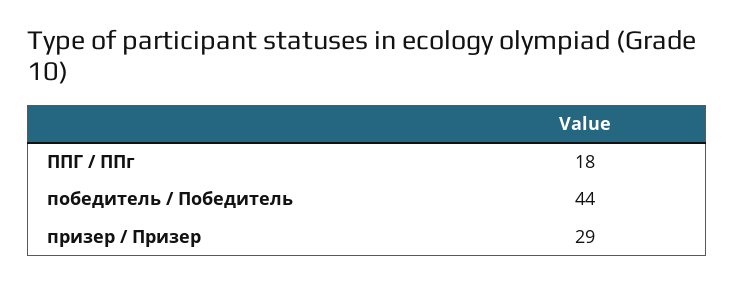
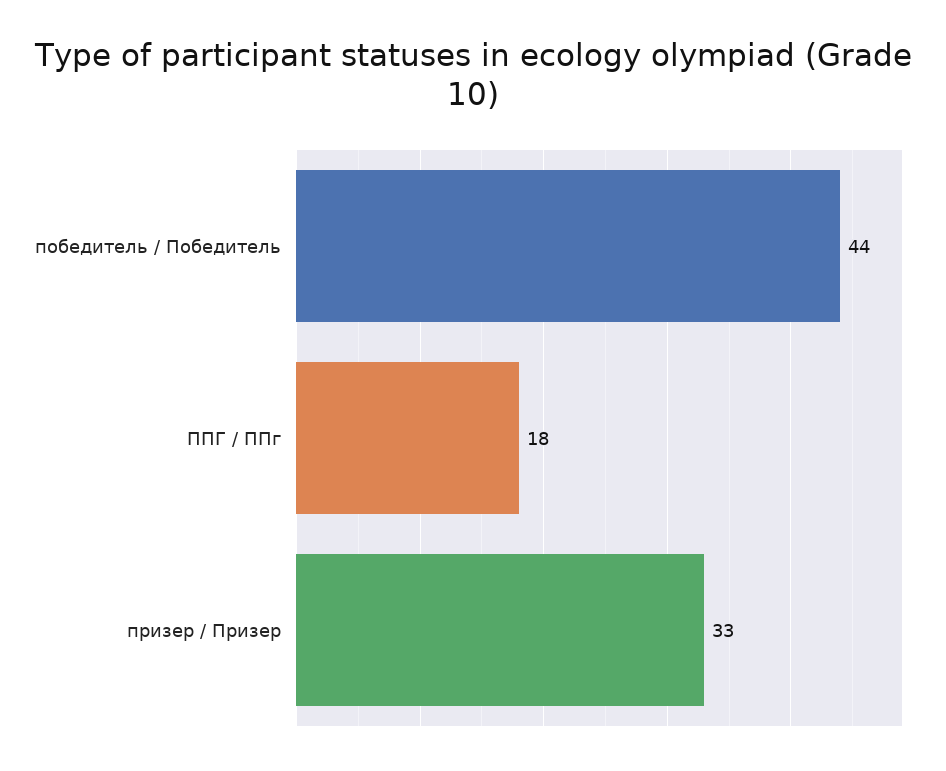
  {
    "ППГ / ППг": 18,
    "победитель / Победитель": 44,
-   "призер / Призер": 29
+   "призер / Призер": 33
  }

